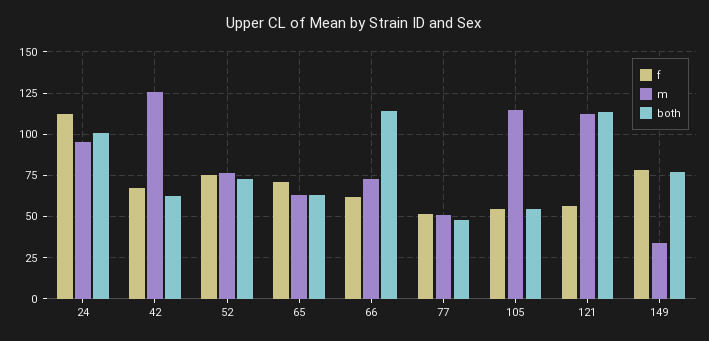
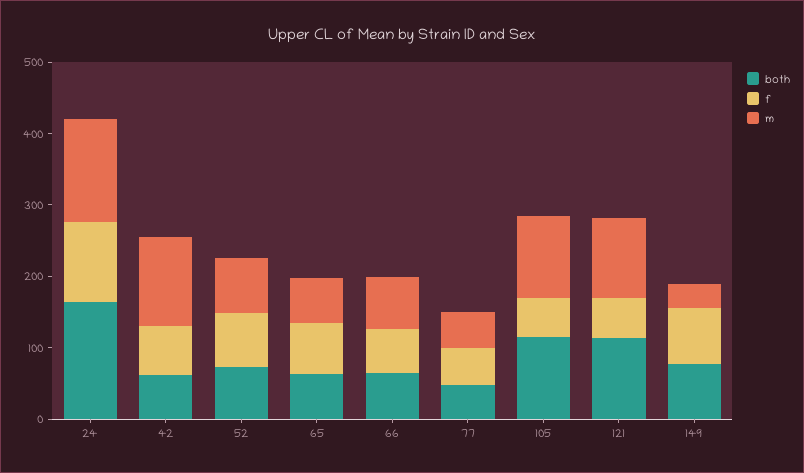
  {
    "f": {
      "24": 110,
      "42": 70,
      "52": 75,
      "65": 70,
      "66": 60,
      "77": 50,
      "105": 55,
      "121": 55,
      "149": 80
    },
    "m": {
-     "24": 95,
+     "24": 140,
      "42": 125,
      "52": 75,
      "65": 65,
      "66": 75,
      "77": 50,
      "105": 115,
      "121": 110,
      "149": 35
    },
    "both": {
-     "24": 100,
+     "24": 160,
      "42": 60,
      "52": 75,
      "65": 65,
-     "66": 115,
+     "66": 60,
      "77": 50,
-     "105": 55,
+     "105": 120,
      "121": 115,
      "149": 75
    }
  }

